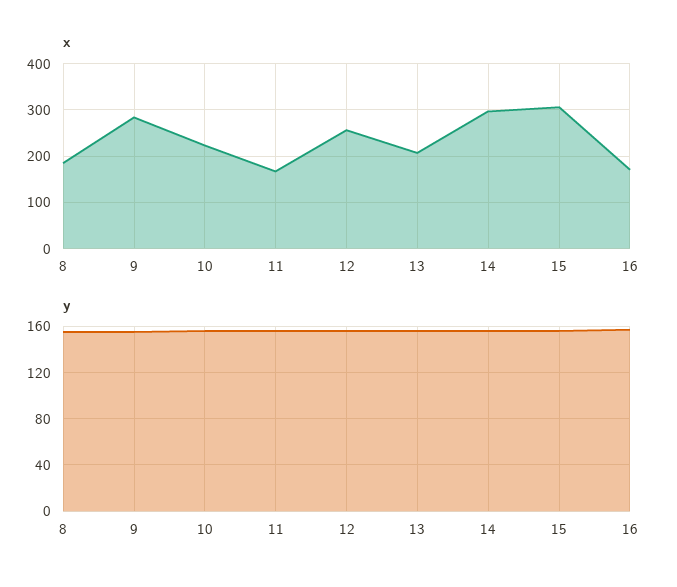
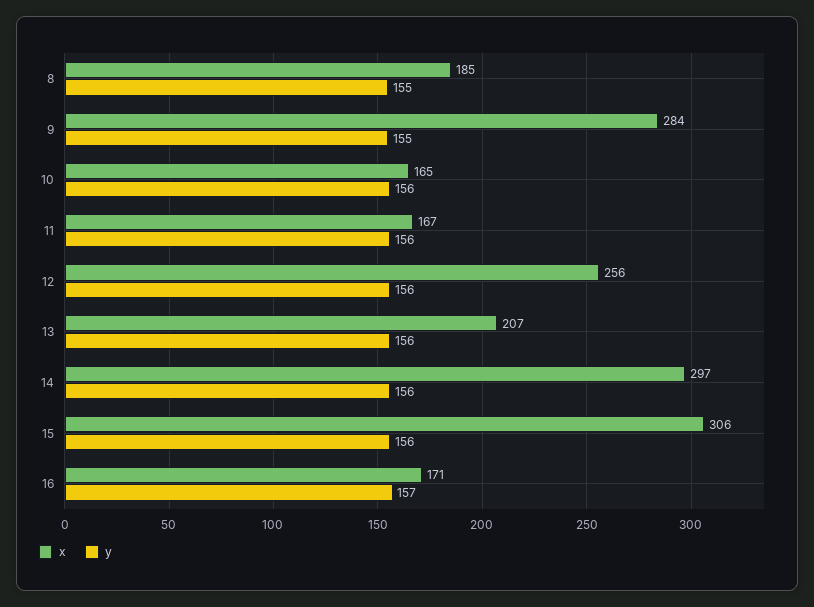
  {
    "x": {
      "8": 185,
      "9": 284,
-     "10": 220,
+     "10": 165,
      "11": 167,
      "12": 256,
      "13": 207,
      "14": 297,
      "15": 306,
      "16": 171
    },
    "y": {
      "8": 155,
      "9": 155,
      "10": 156,
      "11": 156,
      "12": 156,
      "13": 156,
      "14": 156,
      "15": 156,
      "16": 157
    }
  }

